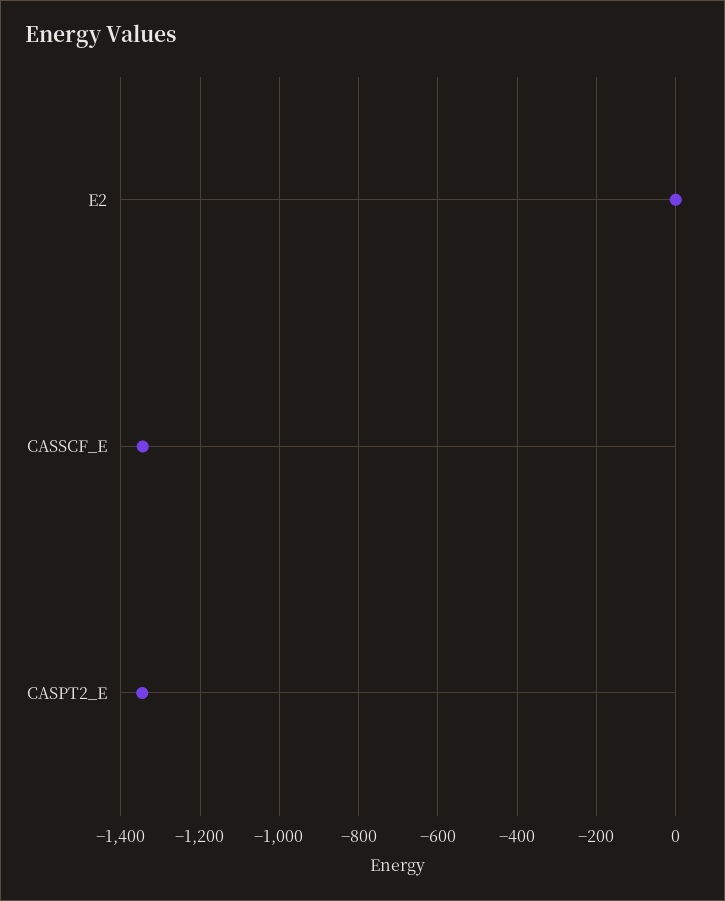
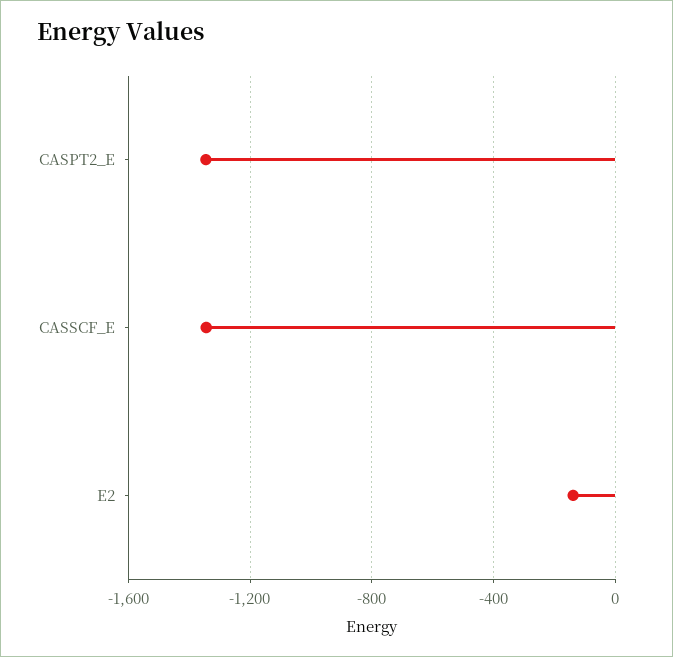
  {
-   "E2": 0,
+   "E2": -150,
    "CASSCF_E": -1340,
    "CASPT2_E": -1340
  }

